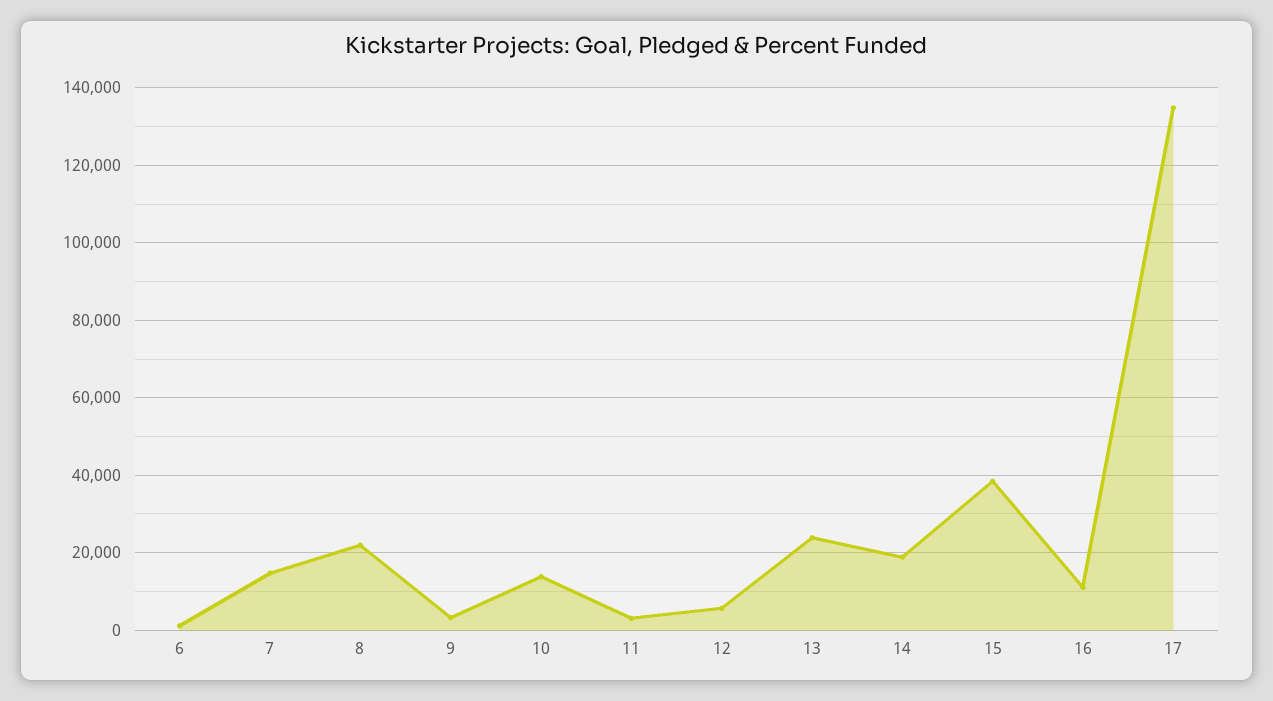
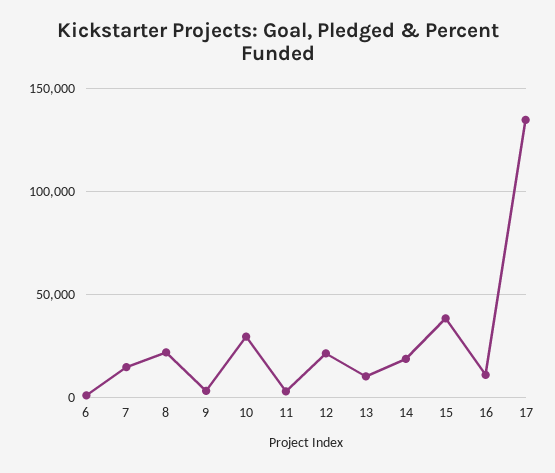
  {
    "6": 2000,
    "7": 14000,
    "8": 22000,
    "9": 4000,
-   "10": 14000,
+   "10": 30000,
    "11": 4000,
-   "12": 6000,
+   "12": 20000,
-   "13": 24000,
+   "13": 10000,
    "14": 18000,
    "15": 38000,
    "16": 12000,
    "17": 134000
  }

